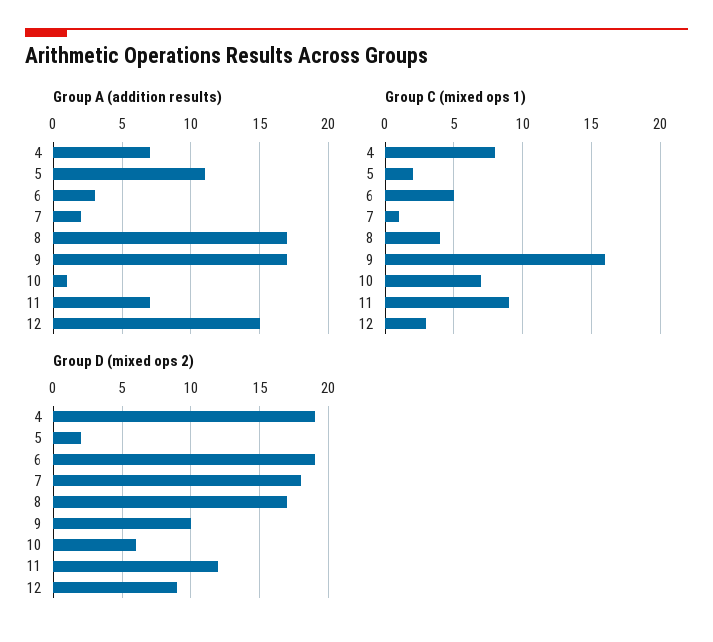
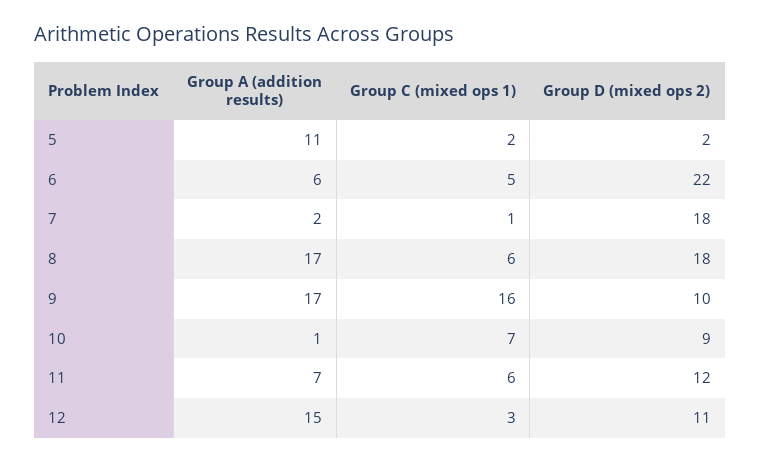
  {
    "Group A (addition results)": {
-     "4": 7,
      "5": 11,
-     "6": 3,
+     "6": 6,
      "7": 2,
      "8": 17,
      "9": 17,
      "10": 1,
      "11": 7,
      "12": 15
    },
    "Group C (mixed ops 1)": {
-     "4": 8,
      "5": 2,
      "6": 5,
      "7": 1,
-     "8": 4,
+     "8": 6,
      "9": 16,
      "10": 7,
-     "11": 9,
+     "11": 6,
      "12": 3
    },
    "Group D (mixed ops 2)": {
-     "4": 19,
      "5": 2,
-     "6": 19,
+     "6": 22,
      "7": 18,
-     "8": 17,
+     "8": 18,
      "9": 10,
-     "10": 6,
+     "10": 9,
      "11": 12,
-     "12": 9
+     "12": 11
    }
  }

